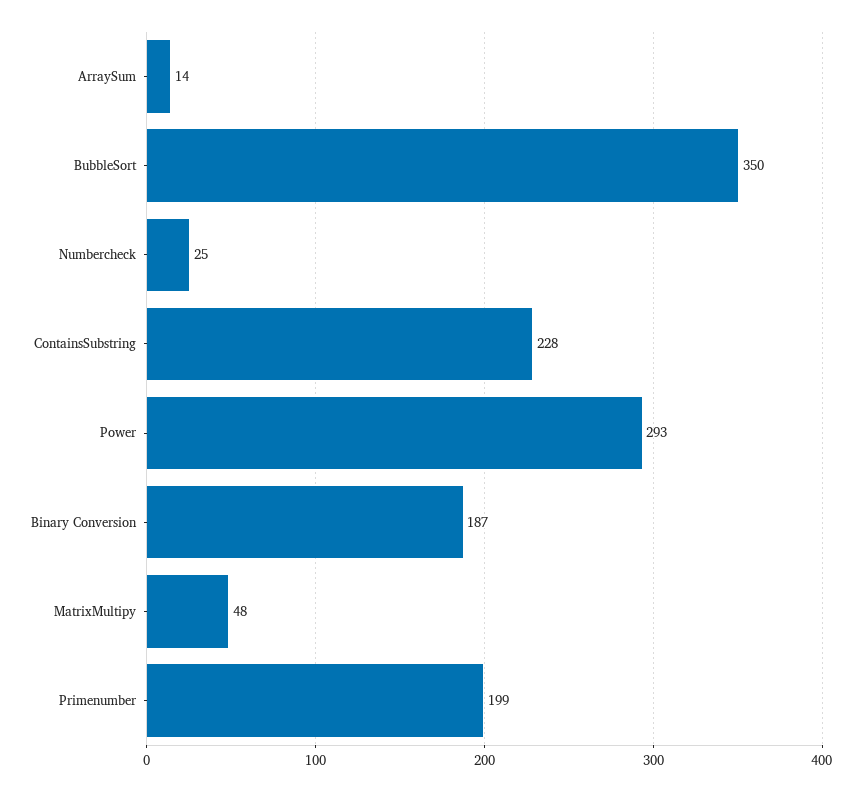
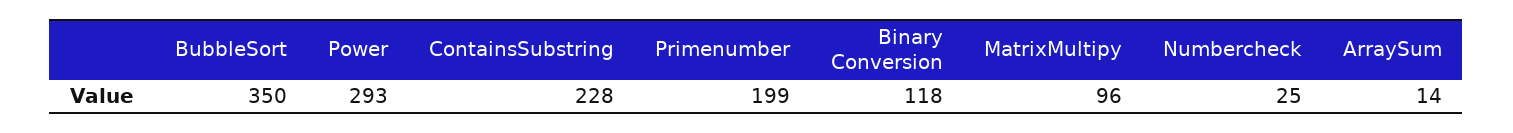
  {
    "ArraySum": 14,
    "BubbleSort": 350,
    "Numbercheck": 25,
    "ContainsSubstring": 228,
    "Power": 293,
-   "Binary Conversion": 187,
+   "Binary Conversion": 118,
-   "MatrixMultipy": 48,
+   "MatrixMultipy": 96,
    "Primenumber": 199
  }

